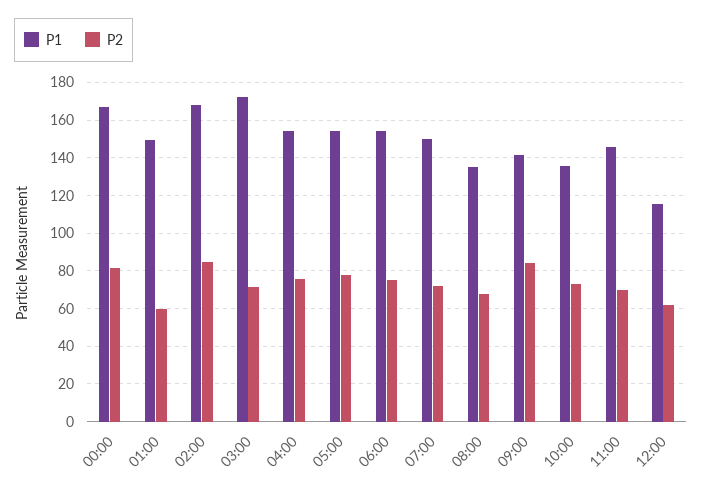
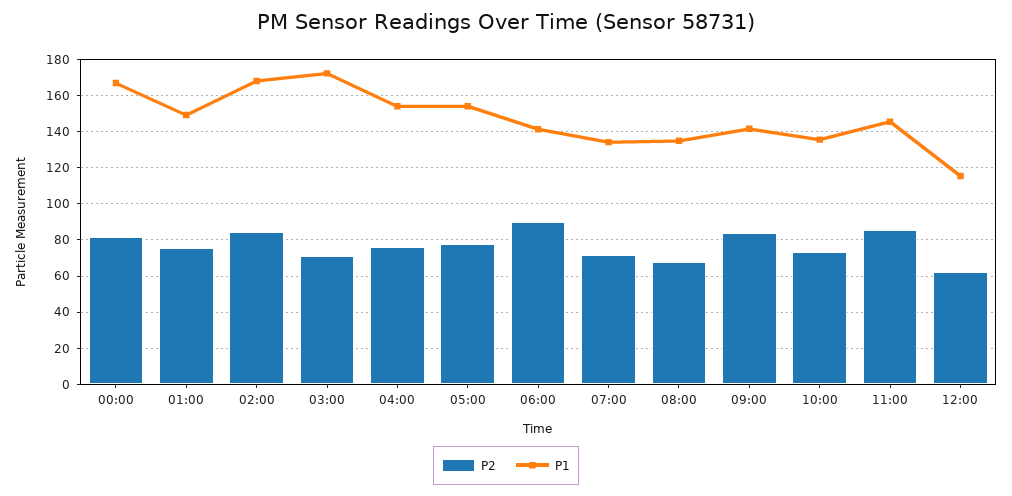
  {
    "P1": {
      "00:00": 165,
      "01:00": 150,
      "02:00": 170,
      "03:00": 170,
      "04:00": 155,
      "05:00": 155,
-     "06:00": 155,
+     "06:00": 140,
-     "07:00": 150,
+     "07:00": 135,
      "08:00": 135,
      "09:00": 140,
      "10:00": 135,
      "11:00": 145,
      "12:00": 115
    },
    "P2": {
      "00:00": 80,
-     "01:00": 60,
+     "01:00": 75,
      "02:00": 85,
      "03:00": 70,
      "04:00": 75,
      "05:00": 80,
-     "06:00": 75,
+     "06:00": 90,
      "07:00": 70,
      "08:00": 70,
      "09:00": 85,
      "10:00": 75,
-     "11:00": 70,
+     "11:00": 85,
      "12:00": 60
    }
  }

